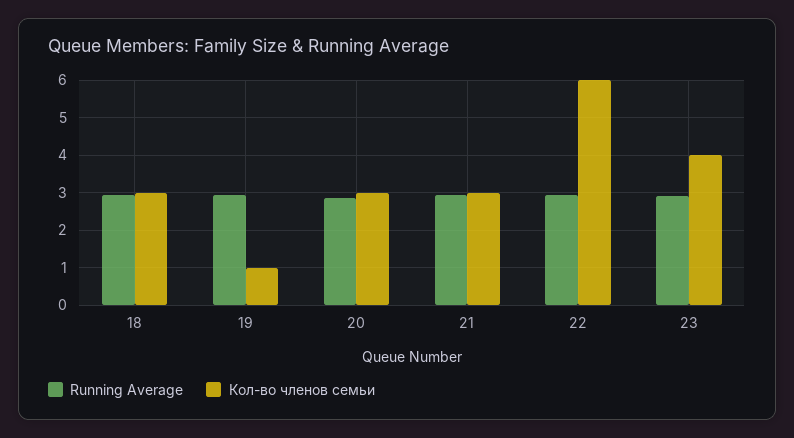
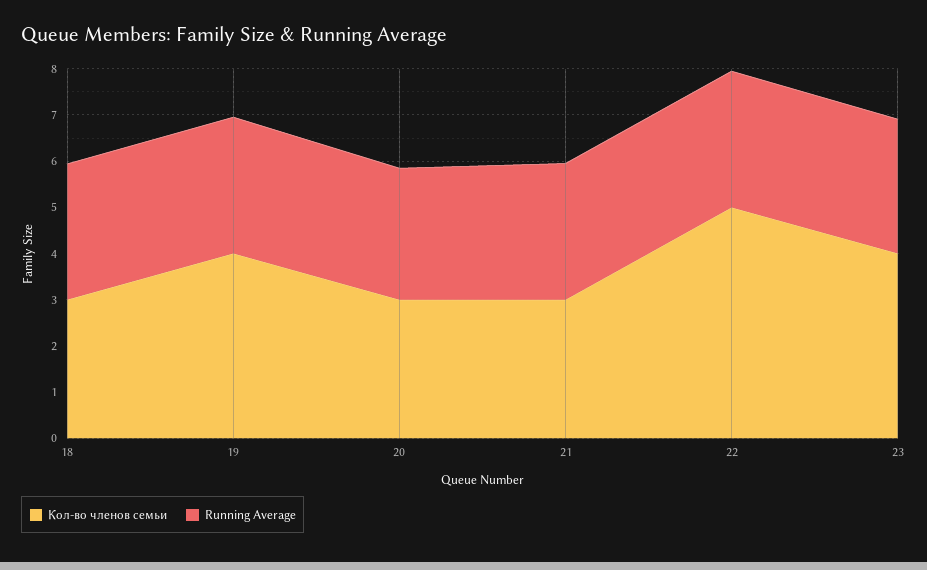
  {
    "Running Average": {
      "18": 3,
      "19": 3,
      "20": 2.8,
      "21": 3,
      "22": 3,
      "23": 3
    },
    "Кол-во членов семьи": {
      "18": 3,
-     "19": 1,
+     "19": 4,
      "20": 3,
      "21": 3,
-     "22": 6,
+     "22": 5,
      "23": 4
    }
  }

